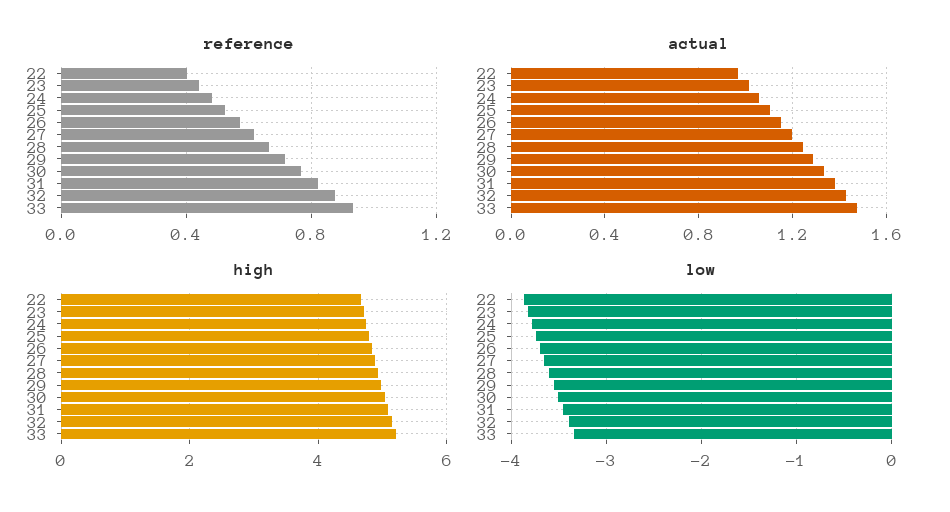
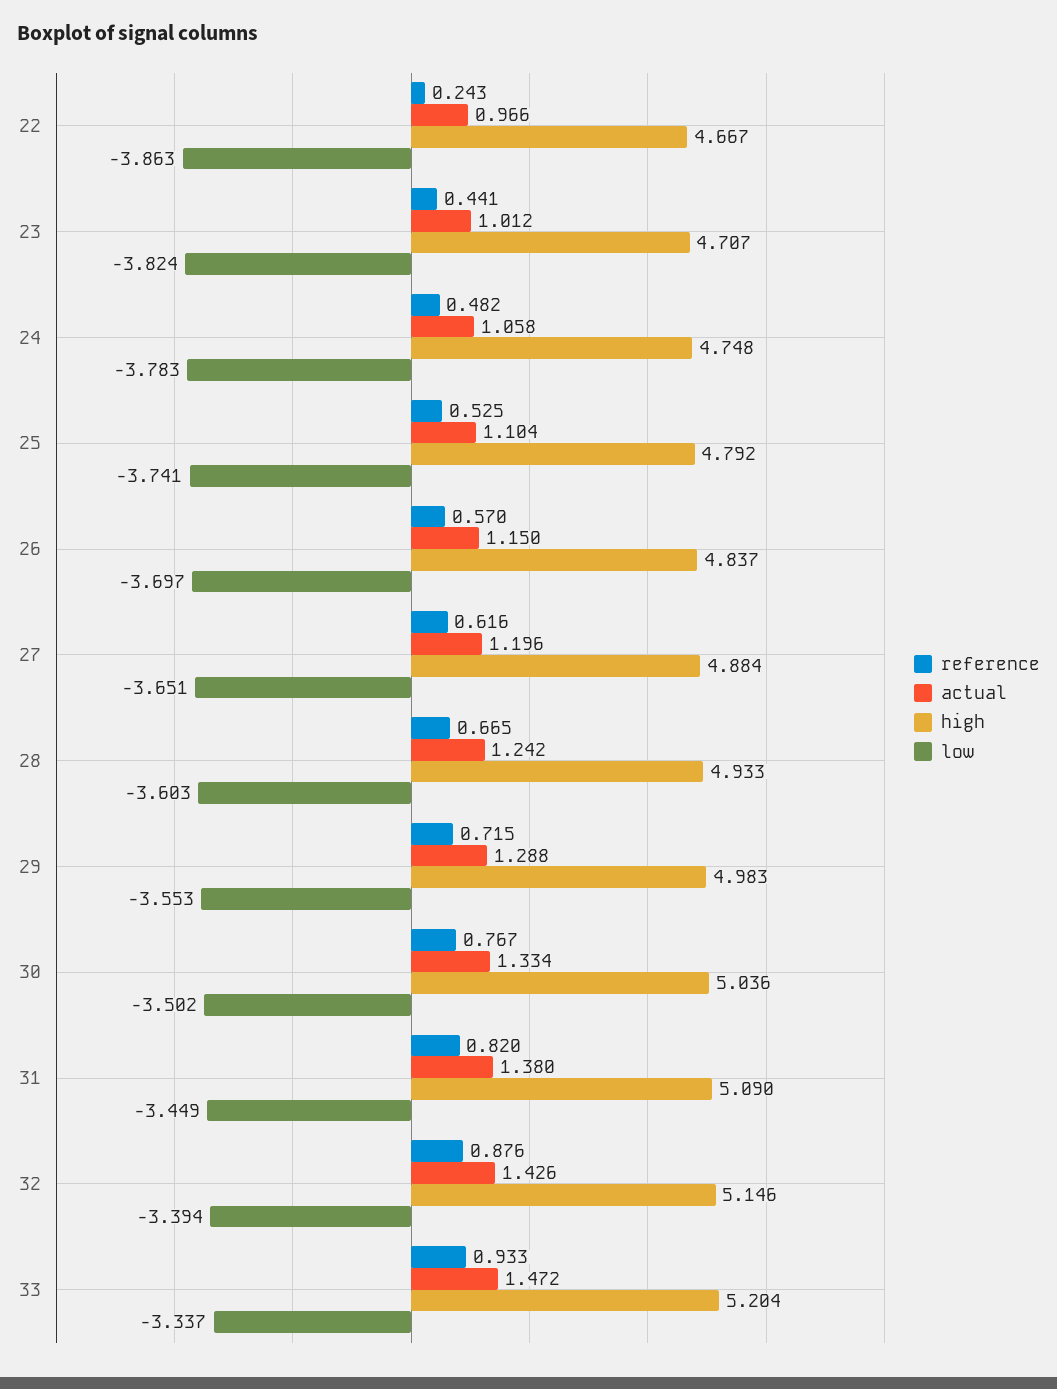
  {
    "reference": {
-     "22": 0.4,
+     "22": 0.243,
      "23": 0.441,
      "24": 0.482,
      "25": 0.525,
      "26": 0.57,
      "27": 0.616,
      "28": 0.665,
      "29": 0.715,
      "30": 0.767,
      "31": 0.82,
      "32": 0.876,
      "33": 0.933
    },
    "actual": {
      "22": 0.966,
      "23": 1.012,
      "24": 1.058,
      "25": 1.104,
      "26": 1.15,
      "27": 1.196,
      "28": 1.242,
      "29": 1.288,
      "30": 1.334,
      "31": 1.38,
      "32": 1.426,
      "33": 1.472
    },
    "high": {
      "22": 4.667,
      "23": 4.707,
      "24": 4.748,
      "25": 4.792,
      "26": 4.837,
      "27": 4.884,
      "28": 4.933,
      "29": 4.983,
      "30": 5.036,
      "31": 5.09,
      "32": 5.146,
      "33": 5.204
    },
    "low": {
      "22": -3.863,
      "23": -3.824,
      "24": -3.783,
      "25": -3.741,
      "26": -3.697,
      "27": -3.651,
      "28": -3.603,
      "29": -3.553,
      "30": -3.502,
      "31": -3.449,
      "32": -3.394,
      "33": -3.337
    }
  }

